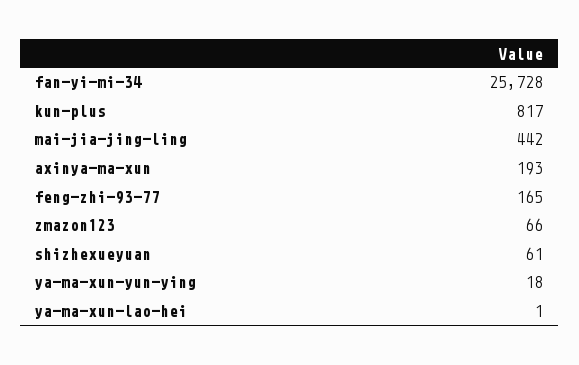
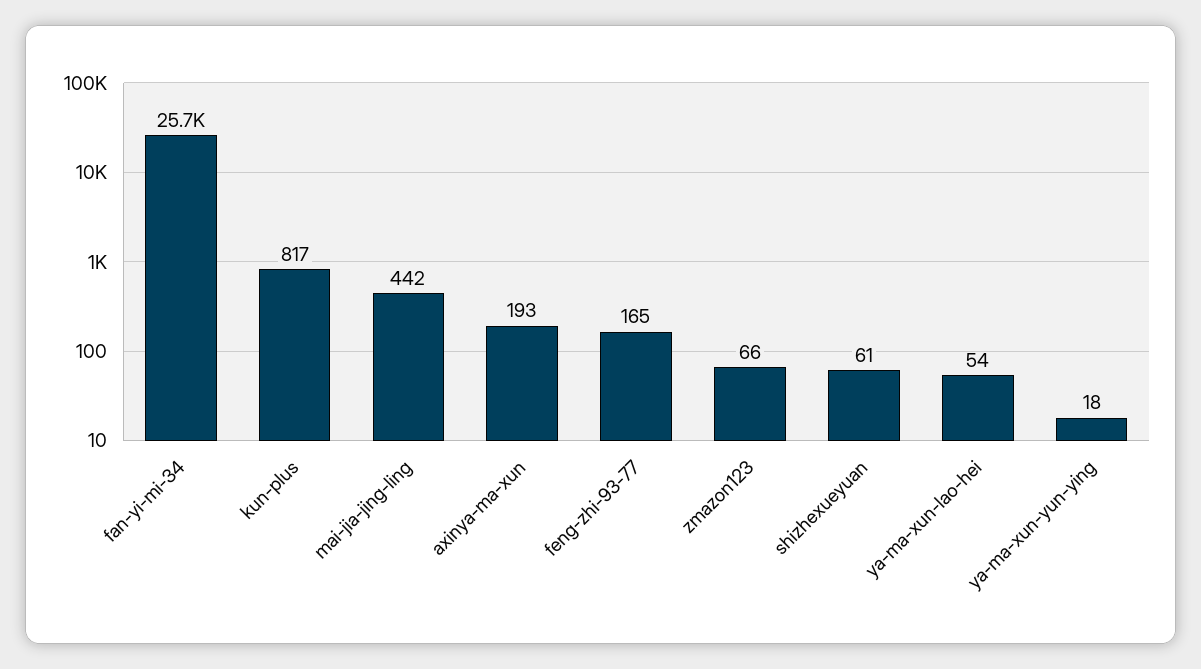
  {
    "fan-yi-mi-34": 25728,
    "kun-plus": 817,
    "mai-jia-jing-ling": 442,
    "axinya-ma-xun": 193,
    "feng-zhi-93-77": 165,
    "zmazon123": 66,
    "shizhexueyuan": 61,
    "ya-ma-xun-yun-ying": 18,
-   "ya-ma-xun-lao-hei": 1
+   "ya-ma-xun-lao-hei": 54
  }

